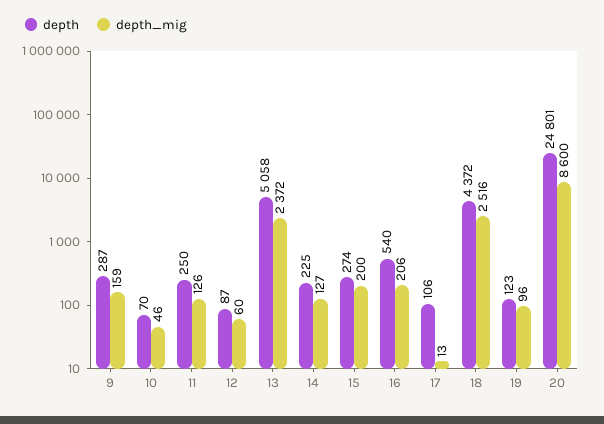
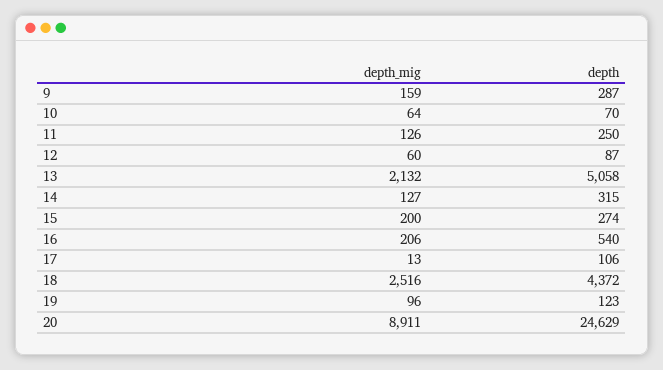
  {
    "depth": {
      "9": 287,
      "10": 70,
      "11": 250,
      "12": 87,
      "13": 5058,
-     "14": 225,
+     "14": 315,
      "15": 274,
      "16": 540,
      "17": 106,
      "18": 4372,
      "19": 123,
-     "20": 24801
+     "20": 24629
    },
    "depth_mig": {
      "9": 159,
-     "10": 46,
+     "10": 64,
      "11": 126,
      "12": 60,
-     "13": 2372,
+     "13": 2132,
      "14": 127,
      "15": 200,
      "16": 206,
      "17": 13,
      "18": 2516,
      "19": 96,
-     "20": 8600
+     "20": 8911
    }
  }

